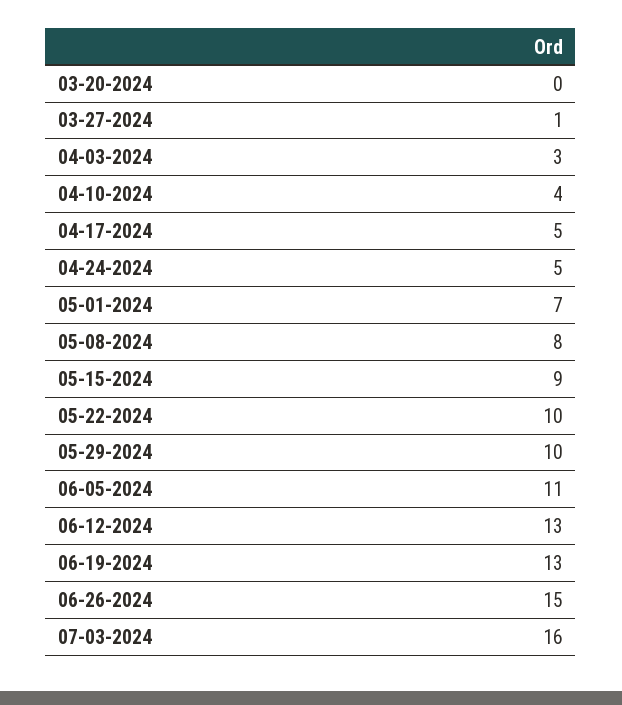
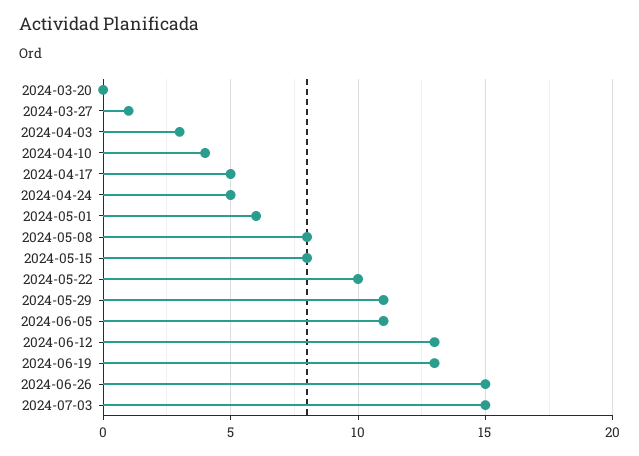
  {
    "03-20-2024": 0,
    "03-27-2024": 1,
    "04-03-2024": 3,
    "04-10-2024": 4,
    "04-17-2024": 5,
    "04-24-2024": 5,
-   "05-01-2024": 7,
+   "05-01-2024": 6,
    "05-08-2024": 8,
-   "05-15-2024": 9,
+   "05-15-2024": 8,
    "05-22-2024": 10,
-   "05-29-2024": 10,
+   "05-29-2024": 11,
    "06-05-2024": 11,
    "06-12-2024": 13,
    "06-19-2024": 13,
    "06-26-2024": 15,
-   "07-03-2024": 16
+   "07-03-2024": 15
  }

